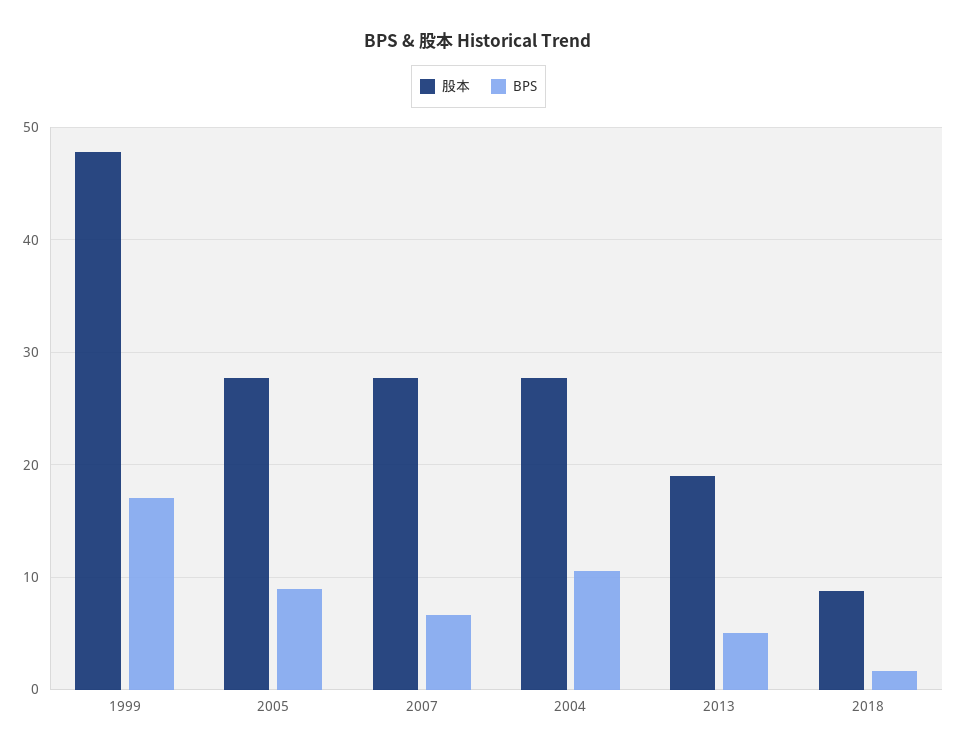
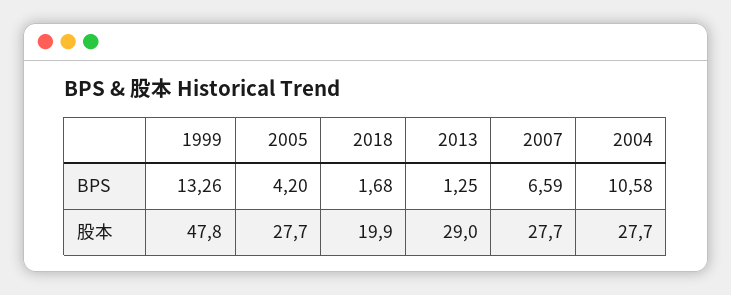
  {
    "股本": {
      "1999": 47.8,
      "2005": 27.7,
      "2007": 27.7,
      "2004": 27.7,
-     "2013": 19,
+     "2013": 29,
-     "2018": 9
+     "2018": 19.9
    },
    "BPS": {
-     "1999": 17,
+     "1999": 13.26,
-     "2005": 9,
+     "2005": 4.2,
      "2007": 6.59,
      "2004": 10.58,
-     "2013": 5,
+     "2013": 1.25,
      "2018": 1.68
    }
  }

